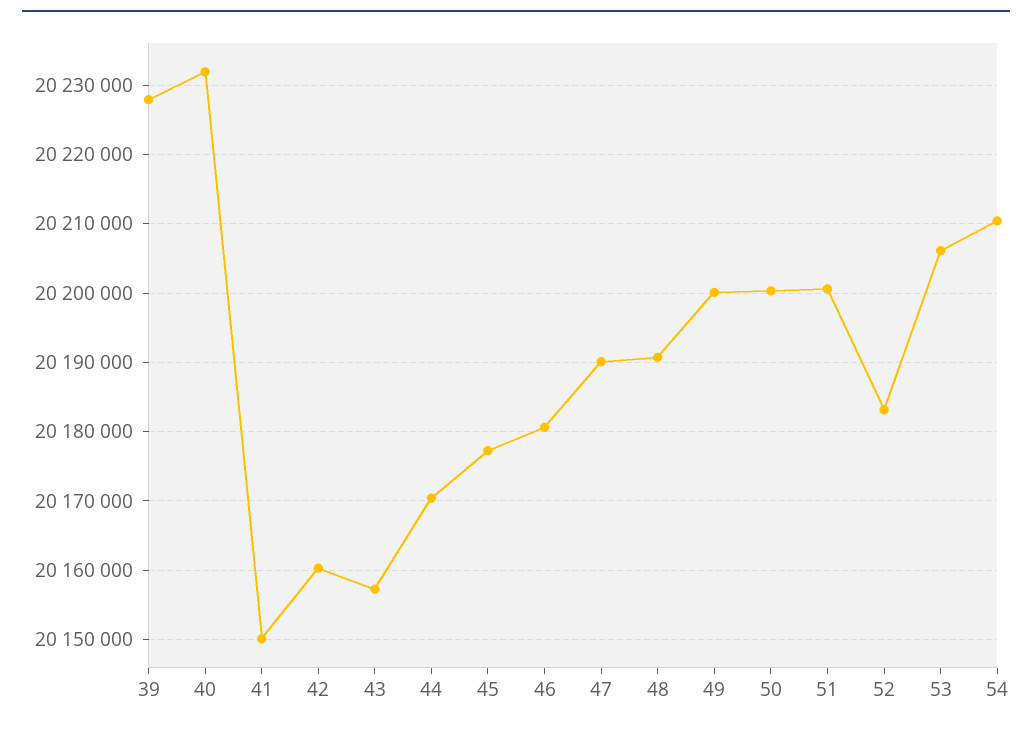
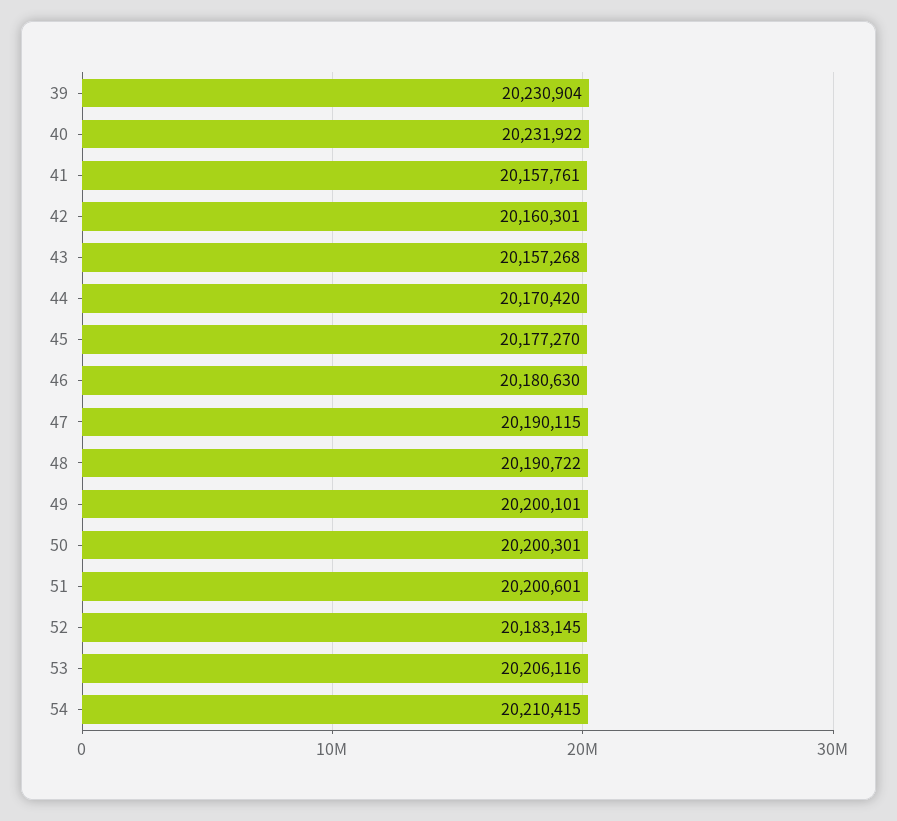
  {
-   "39": 20228000,
+   "39": 20230904,
    "40": 20231922,
-   "41": 20150000,
+   "41": 20157761,
    "42": 20160301,
    "43": 20157268,
    "44": 20170420,
    "45": 20177270,
    "46": 20180630,
    "47": 20190115,
    "48": 20190722,
    "49": 20200101,
    "50": 20200301,
    "51": 20200601,
    "52": 20183145,
    "53": 20206116,
    "54": 20210415
  }

